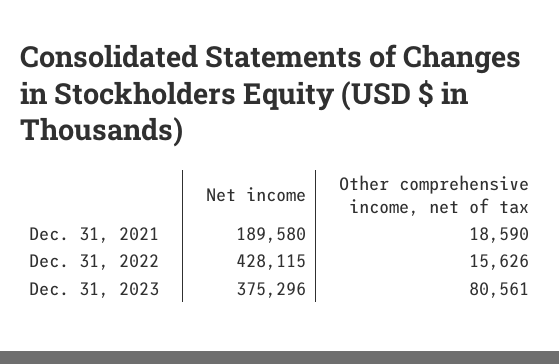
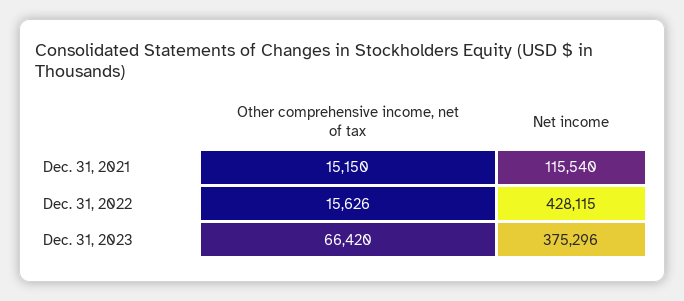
  {
    "Net income": {
-     "Dec. 31, 2021": 189580,
+     "Dec. 31, 2021": 115540,
      "Dec. 31, 2022": 428115,
      "Dec. 31, 2023": 375296
    },
    "Other comprehensive income, net of tax": {
-     "Dec. 31, 2021": 18590,
+     "Dec. 31, 2021": 15150,
      "Dec. 31, 2022": 15626,
-     "Dec. 31, 2023": 80561
+     "Dec. 31, 2023": 66420
    }
  }

